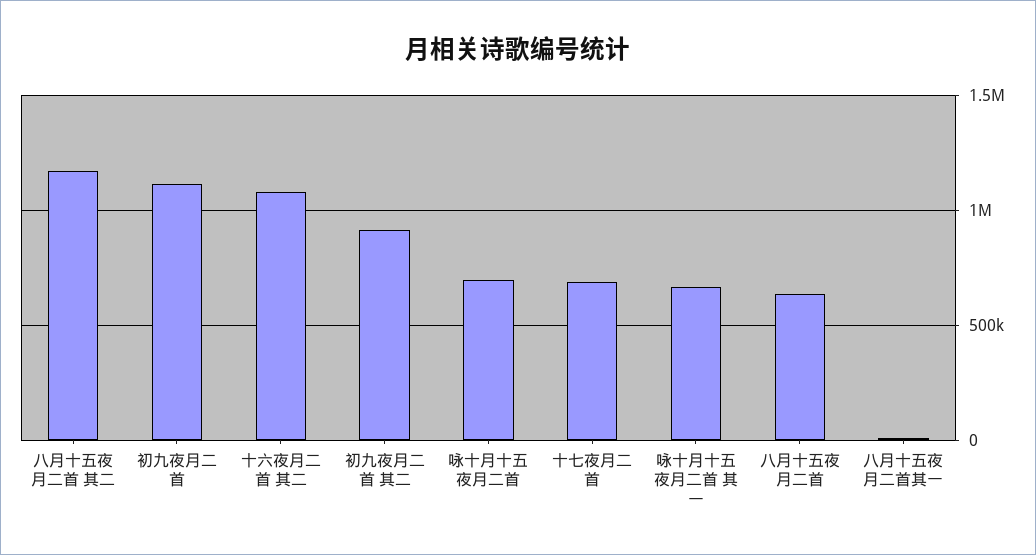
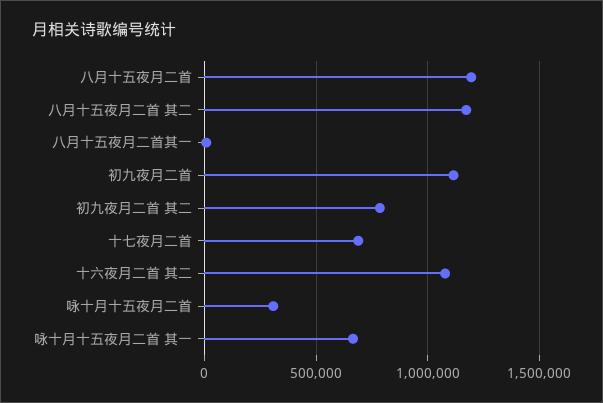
  {
    "八月十五夜月二首 其二": 1150000,
    "初九夜月二首": 1100000,
    "十六夜月二首 其二": 1100000,
-   "初九夜月二首 其二": 900000,
+   "初九夜月二首 其二": 800000,
-   "咏十月十五夜月二首": 700000,
+   "咏十月十五夜月二首": 300000,
    "十七夜月二首": 700000,
    "咏十月十五夜月二首 其一": 650000,
-   "八月十五夜月二首": 650000,
+   "八月十五夜月二首": 1200000,
    "八月十五夜月二首其一": 0
  }

